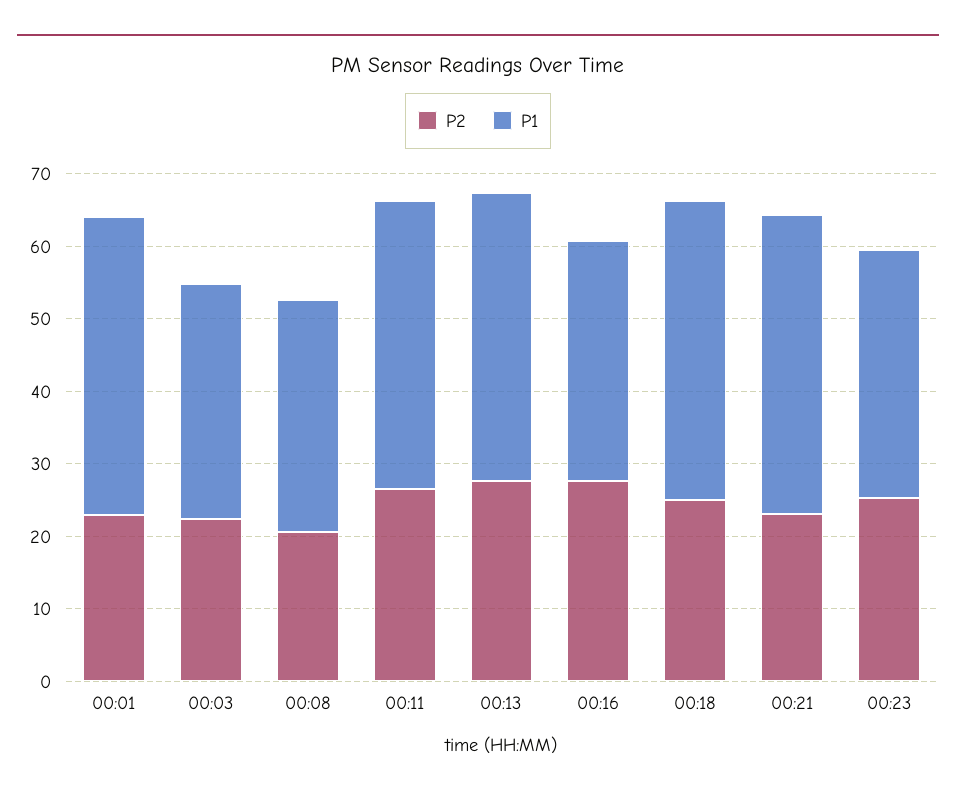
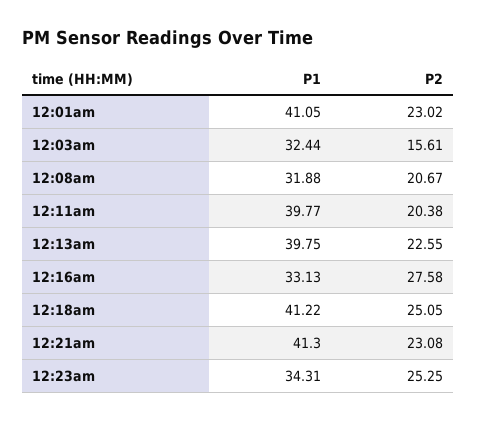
  {
    "P2": {
      "00:01": 23.02,
-     "00:03": 22,
+     "00:03": 15.61,
      "00:08": 20.67,
-     "00:11": 26,
+     "00:11": 20.38,
-     "00:13": 28,
+     "00:13": 22.55,
      "00:16": 27.58,
      "00:18": 25.05,
      "00:21": 23.08,
      "00:23": 25.25
    },
    "P1": {
      "00:01": 41.05,
      "00:03": 32.44,
      "00:08": 31.88,
      "00:11": 39.77,
      "00:13": 39.75,
      "00:16": 33.13,
      "00:18": 41.22,
      "00:21": 41.3,
      "00:23": 34.31
    }
  }

